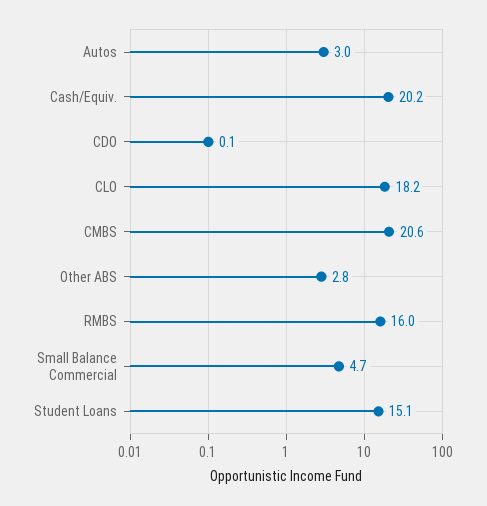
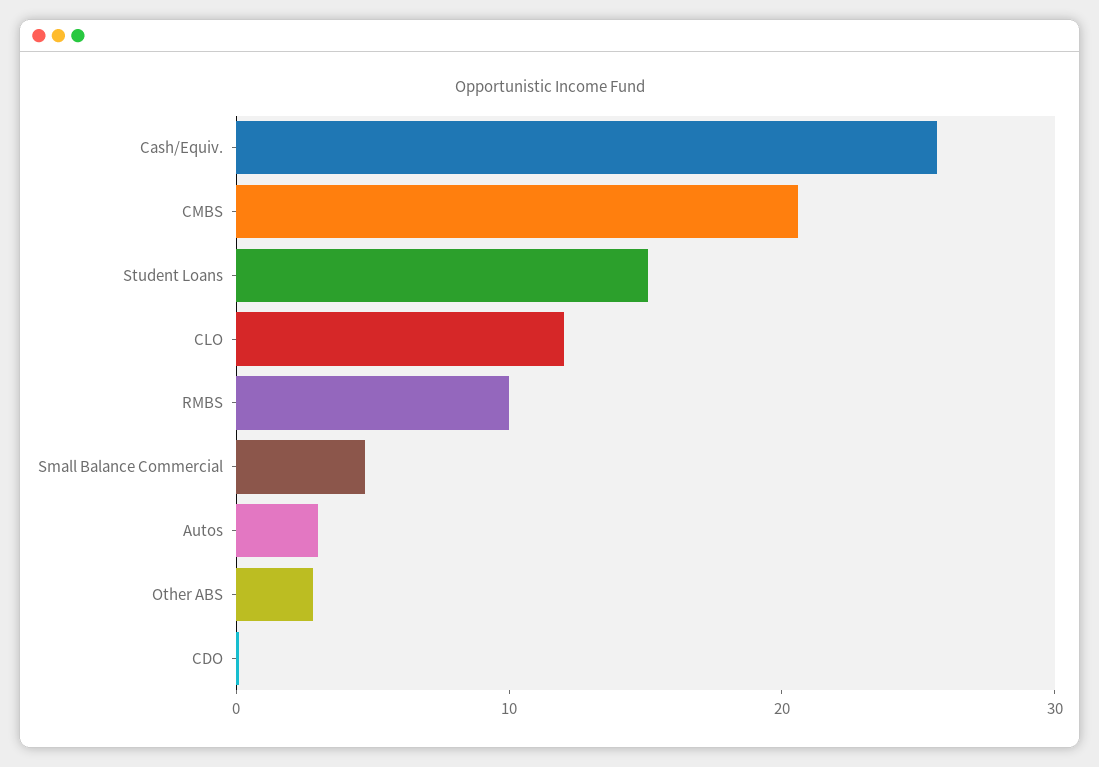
  {
    "Autos": 3,
-   "Cash/Equiv.": 20.2,
+   "Cash/Equiv.": 26,
    "CDO": 0.1,
-   "CLO": 18.2,
+   "CLO": 12,
    "CMBS": 20.6,
    "Other ABS": 2.8,
-   "RMBS": 16,
+   "RMBS": 10,
    "Small Balance Commercial": 4.7,
    "Student Loans": 15.1
  }

